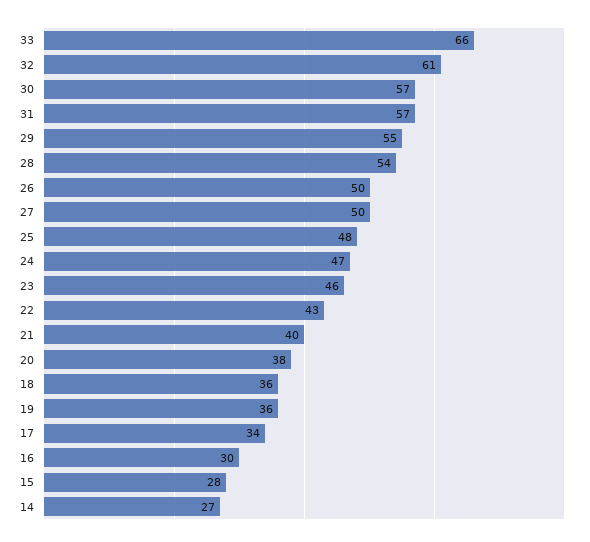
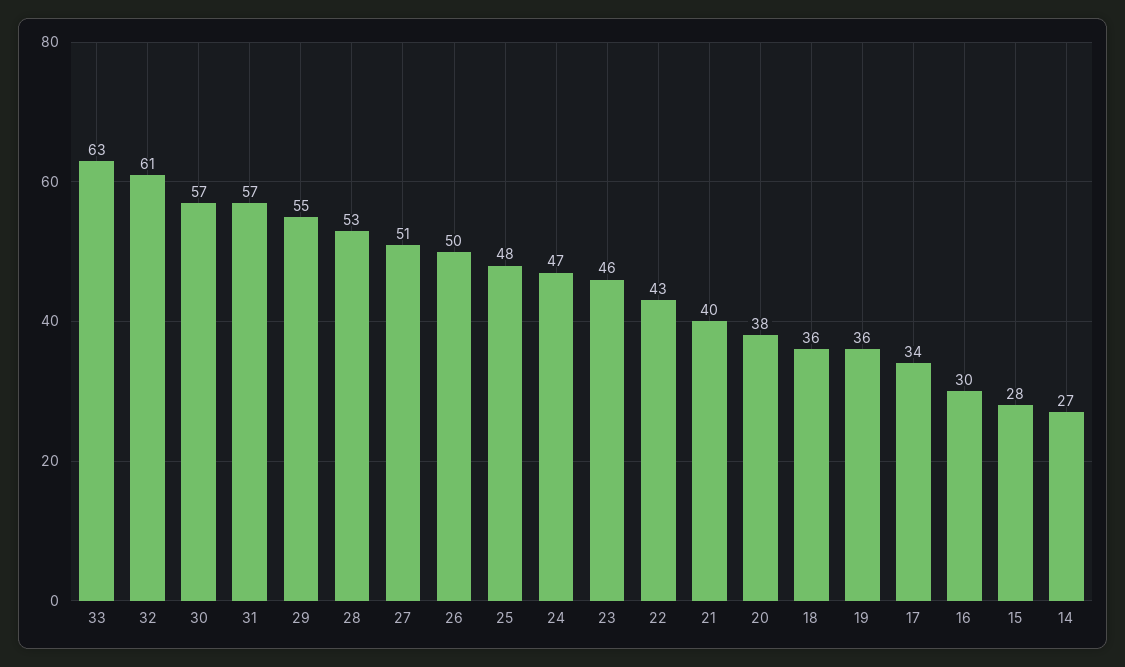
  {
-   "33": 66,
+   "33": 63,
    "32": 61,
    "30": 57,
    "31": 57,
    "29": 55,
-   "28": 54,
+   "28": 53,
    "26": 50,
-   "27": 50,
+   "27": 51,
    "25": 48,
    "24": 47,
    "23": 46,
    "22": 43,
    "21": 40,
    "20": 38,
    "18": 36,
    "19": 36,
    "17": 34,
    "16": 30,
    "15": 28,
    "14": 27
  }

